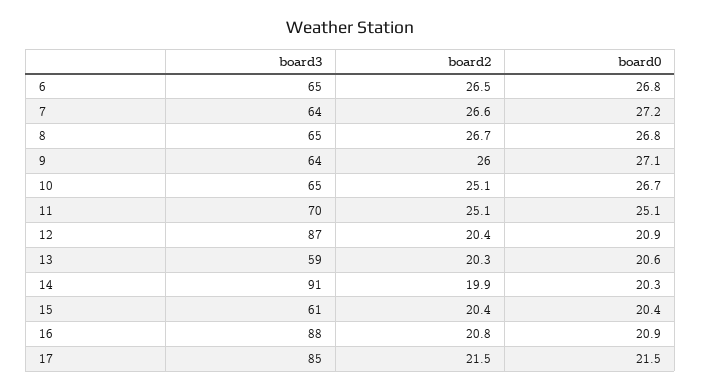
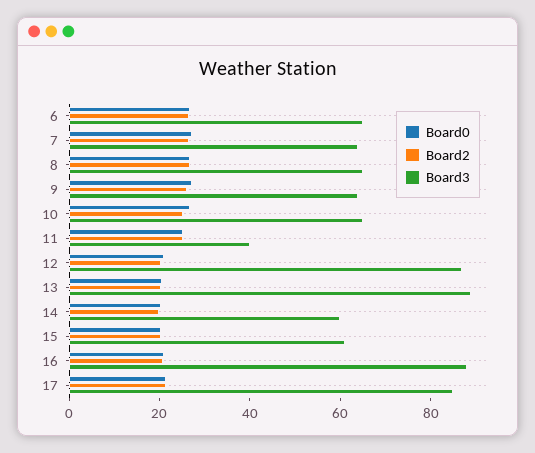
  {
    "board3": {
      "6": 65,
      "7": 64,
      "8": 65,
      "9": 64,
      "10": 65,
-     "11": 70,
+     "11": 40,
      "12": 87,
-     "13": 59,
+     "13": 90,
-     "14": 91,
+     "14": 60,
      "15": 61,
      "16": 88,
      "17": 85
    },
    "board2": {
      "6": 26.5,
      "7": 26.6,
      "8": 26.7,
      "9": 26,
      "10": 25.1,
      "11": 25.1,
      "12": 20.4,
      "13": 20.3,
      "14": 19.9,
      "15": 20.4,
      "16": 20.8,
      "17": 21.5
    },
    "board0": {
      "6": 26.8,
      "7": 27.2,
      "8": 26.8,
      "9": 27.1,
      "10": 26.7,
      "11": 25.1,
      "12": 20.9,
      "13": 20.6,
      "14": 20.3,
      "15": 20.4,
      "16": 20.9,
      "17": 21.5
    }
  }

